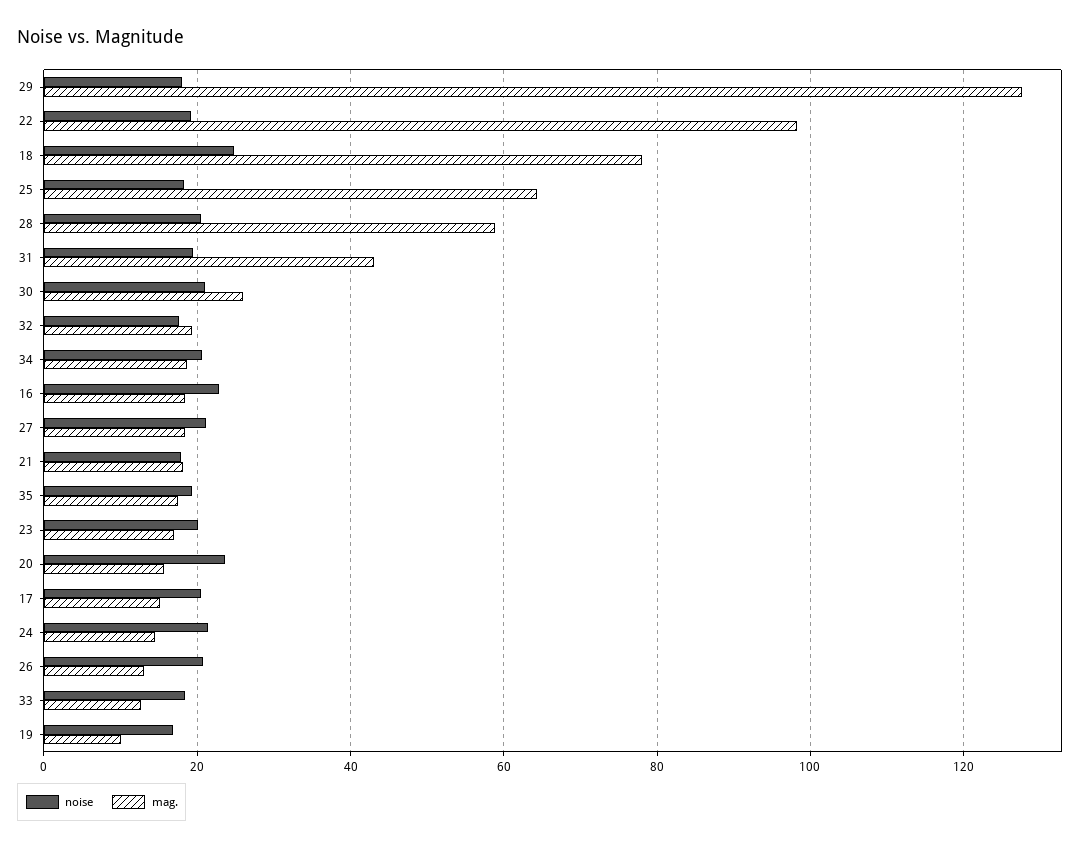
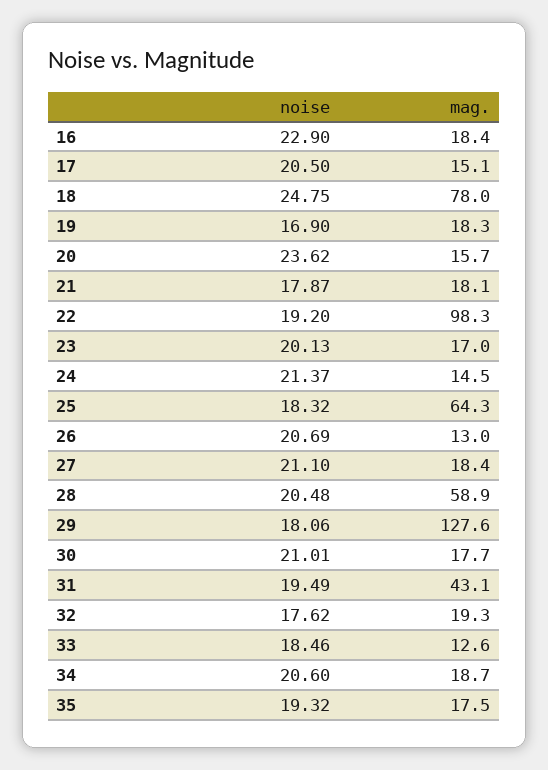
  {
    "noise": {
      "29": 18.06,
      "22": 19.2,
      "18": 24.75,
      "25": 18.32,
      "28": 20.48,
      "31": 19.49,
      "30": 21.01,
      "32": 17.62,
      "34": 20.6,
      "16": 22.9,
      "27": 21.1,
      "21": 17.87,
      "35": 19.32,
      "23": 20.13,
      "20": 23.62,
      "17": 20.5,
      "24": 21.37,
      "26": 20.69,
      "33": 18.46,
      "19": 16.9
    },
    "mag.": {
      "29": 127.6,
      "22": 98.3,
      "18": 78,
      "25": 64.3,
      "28": 58.9,
      "31": 43.1,
-     "30": 26,
+     "30": 17.7,
      "32": 19.3,
      "34": 18.7,
      "16": 18.4,
      "27": 18.4,
      "21": 18.1,
      "35": 17.5,
      "23": 17,
      "20": 15.7,
      "17": 15.1,
      "24": 14.5,
      "26": 13,
      "33": 12.6,
-     "19": 10
+     "19": 18.3
    }
  }

